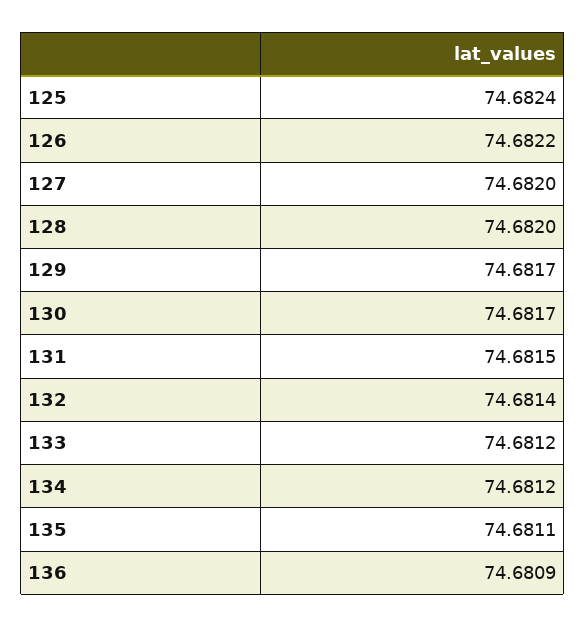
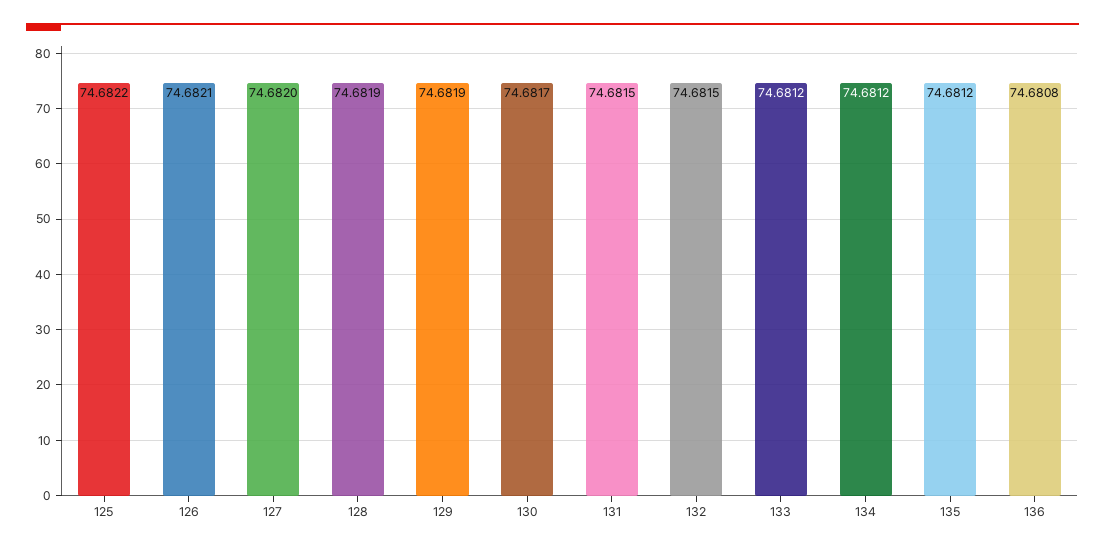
  {
-   "125": 74.6824,
+   "125": 74.6822,
-   "126": 74.6822,
+   "126": 74.6821,
    "127": 74.682,
-   "128": 74.682,
+   "128": 74.6819,
-   "129": 74.6817,
+   "129": 74.6819,
    "130": 74.6817,
    "131": 74.6815,
-   "132": 74.6814,
+   "132": 74.6815,
    "133": 74.6812,
    "134": 74.6812,
-   "135": 74.6811,
+   "135": 74.6812,
-   "136": 74.6809
+   "136": 74.6808
  }

